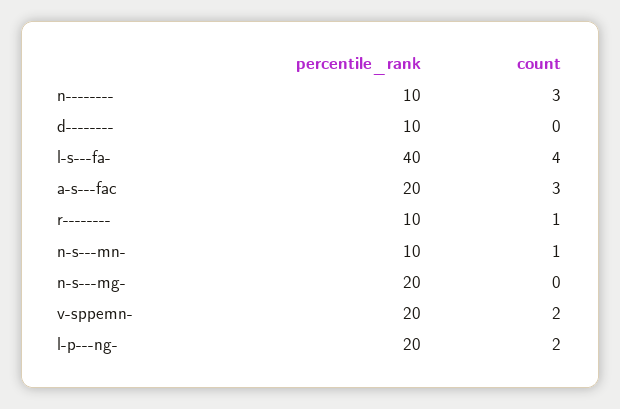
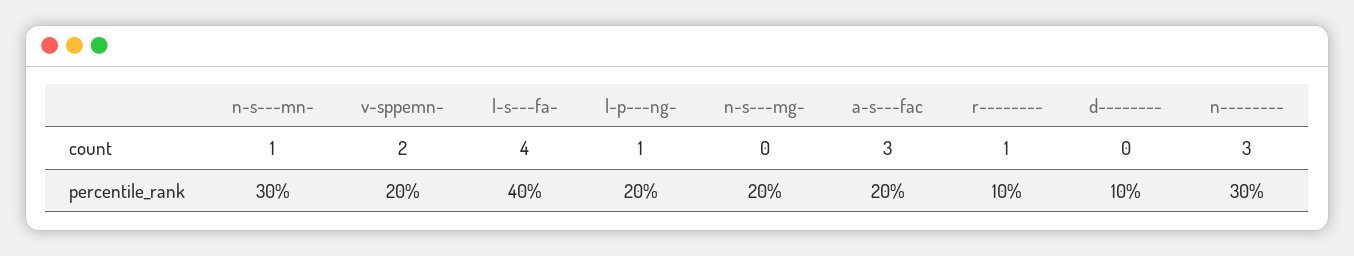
  {
    "percentile_rank": {
-     "n--------": 10,
+     "n--------": 30,
      "d--------": 10,
      "l-s---fa-": 40,
      "a-s---fac": 20,
      "r--------": 10,
-     "n-s---mn-": 10,
+     "n-s---mn-": 30,
      "n-s---mg-": 20,
      "v-sppemn-": 20,
      "l-p---ng-": 20
    },
    "count": {
      "n--------": 3,
      "d--------": 0,
      "l-s---fa-": 4,
      "a-s---fac": 3,
      "r--------": 1,
      "n-s---mn-": 1,
      "n-s---mg-": 0,
      "v-sppemn-": 2,
-     "l-p---ng-": 2
+     "l-p---ng-": 1
    }
  }

